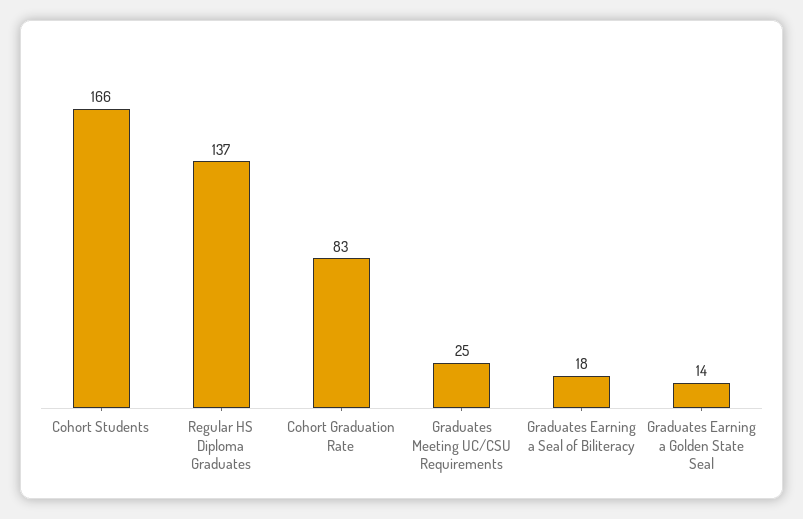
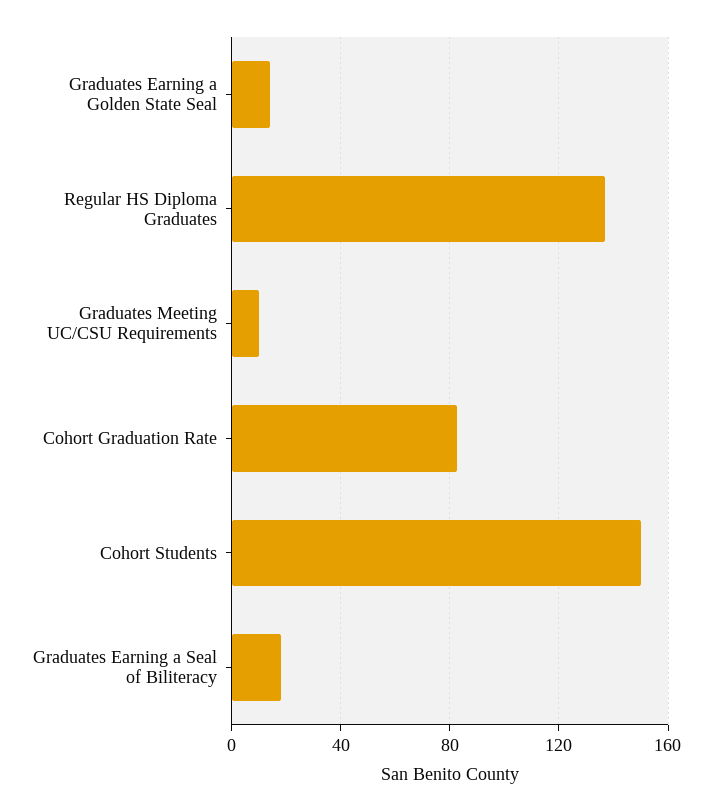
  {
-   "Cohort Students": 166,
+   "Cohort Students": 150,
    "Regular HS Diploma Graduates": 137,
    "Cohort Graduation Rate": 83,
-   "Graduates Meeting UC/CSU Requirements": 25,
+   "Graduates Meeting UC/CSU Requirements": 10,
    "Graduates Earning a Seal of Biliteracy": 18,
    "Graduates Earning a Golden State Seal": 14
  }

